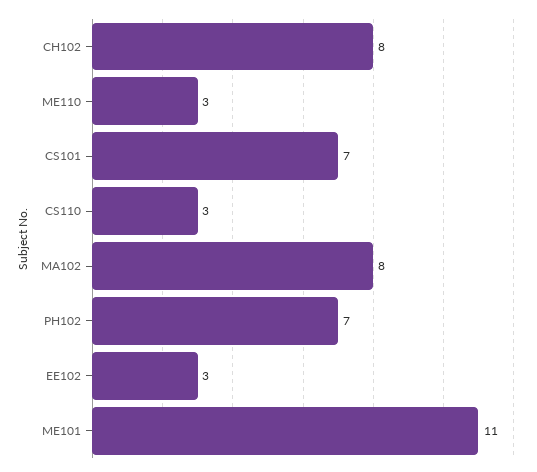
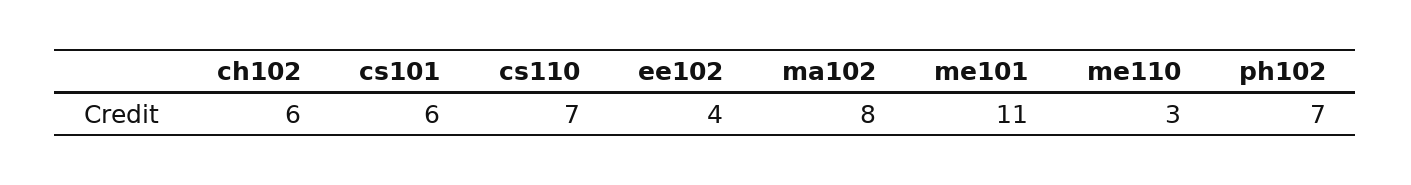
  {
-   "CH102": 8,
+   "CH102": 6,
    "ME110": 3,
-   "CS101": 7,
+   "CS101": 6,
-   "CS110": 3,
+   "CS110": 7,
    "MA102": 8,
    "PH102": 7,
-   "EE102": 3,
+   "EE102": 4,
    "ME101": 11
  }

